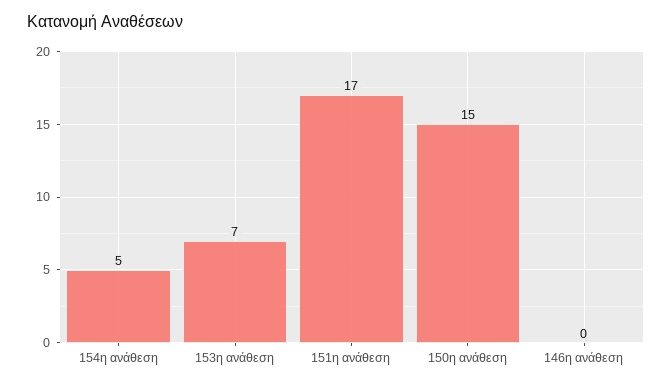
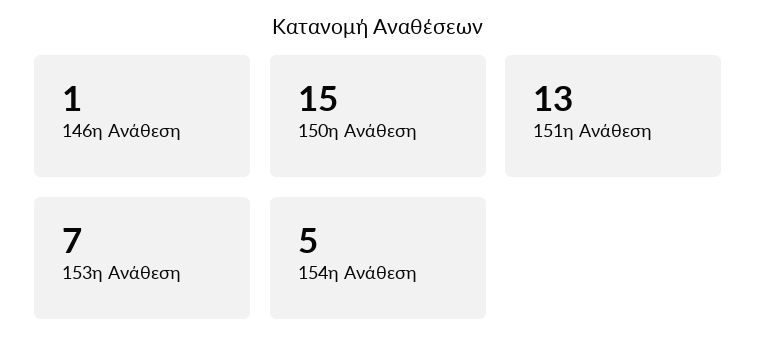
  {
    "154η ανάθεση": 5,
    "153η ανάθεση": 7,
-   "151η ανάθεση": 17,
+   "151η ανάθεση": 13,
    "150η ανάθεση": 15,
-   "146η ανάθεση": 0
+   "146η ανάθεση": 1
  }

